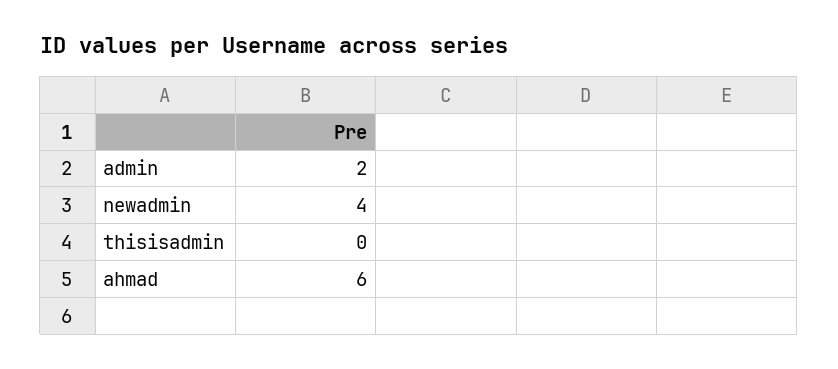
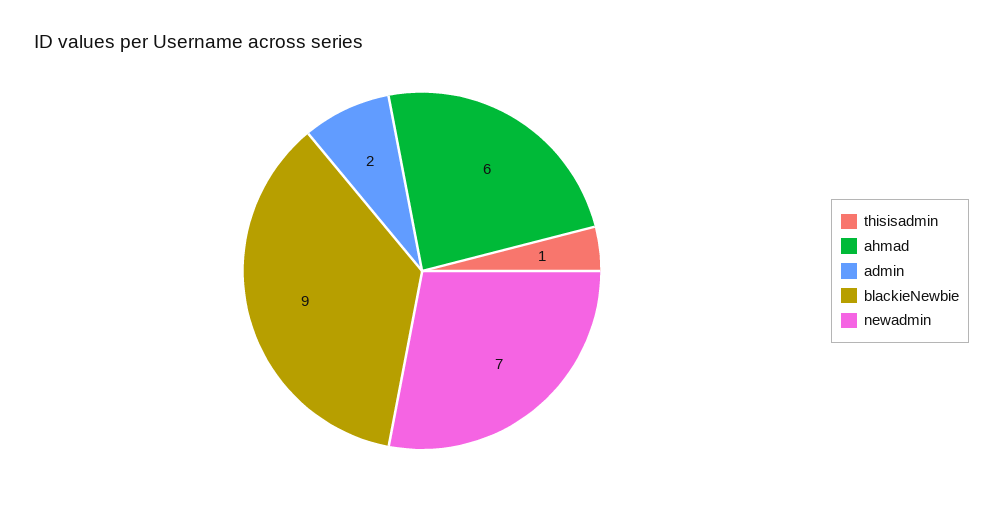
  {
    "admin": 2,
-   "newadmin": 4,
+   "newadmin": 7,
-   "thisisadmin": 0,
+   "thisisadmin": 1,
-   "ahmad": 6
+   "ahmad": 6,
+   "blackieNewbie": 9
  }

